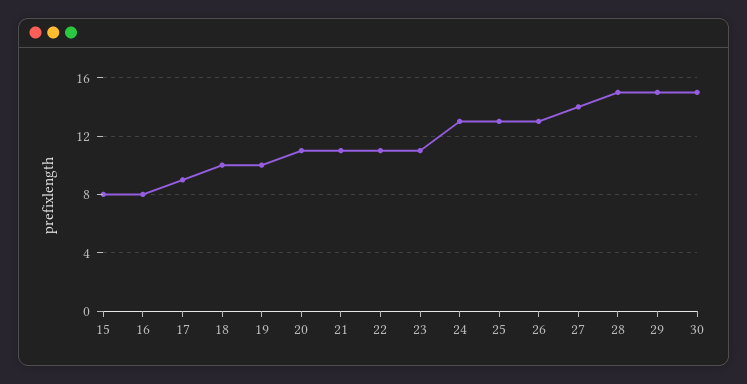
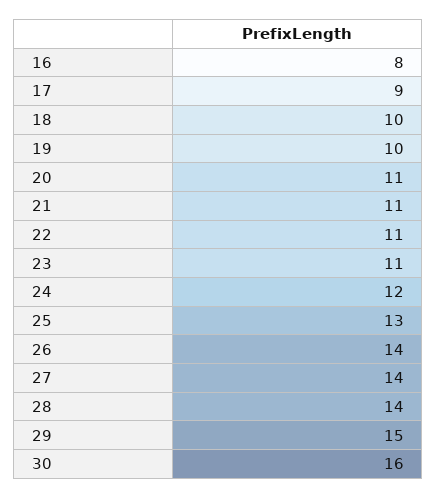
  {
-   "15": 8,
    "16": 8,
    "17": 9,
    "18": 10,
    "19": 10,
    "20": 11,
    "21": 11,
    "22": 11,
    "23": 11,
-   "24": 13,
+   "24": 12,
    "25": 13,
-   "26": 13,
+   "26": 14,
    "27": 14,
-   "28": 15,
+   "28": 14,
    "29": 15,
-   "30": 15
+   "30": 16
  }

